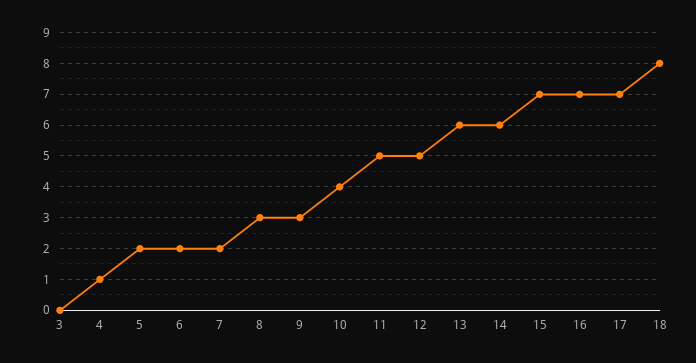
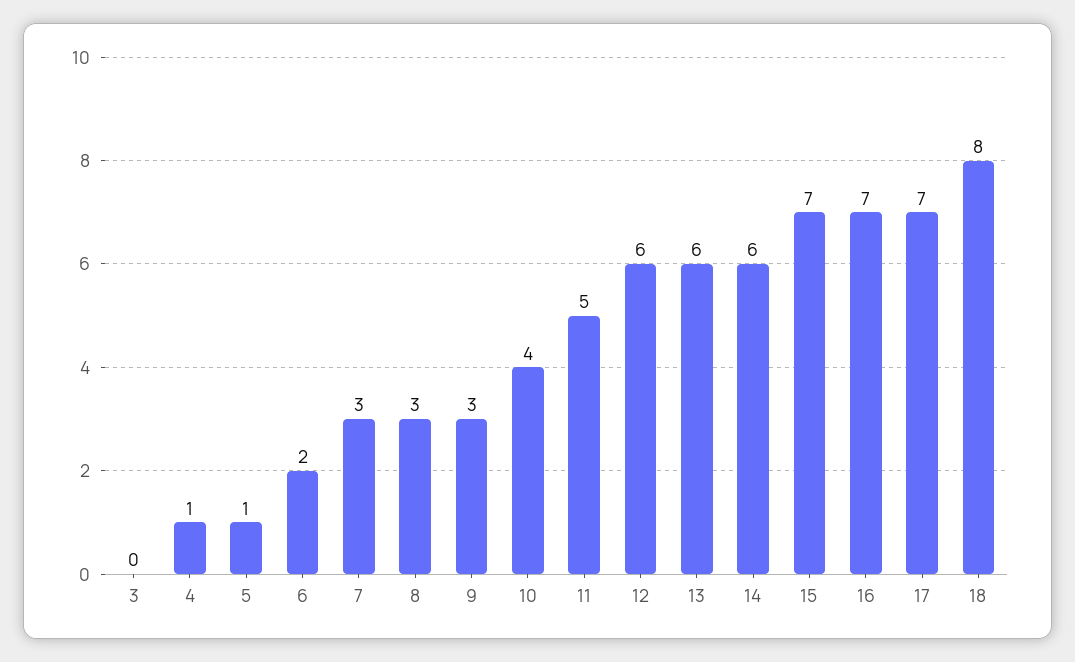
  {
    "3": 0,
    "4": 1,
-   "5": 2,
+   "5": 1,
    "6": 2,
-   "7": 2,
+   "7": 3,
    "8": 3,
    "9": 3,
    "10": 4,
    "11": 5,
-   "12": 5,
+   "12": 6,
    "13": 6,
    "14": 6,
    "15": 7,
    "16": 7,
    "17": 7,
    "18": 8
  }

